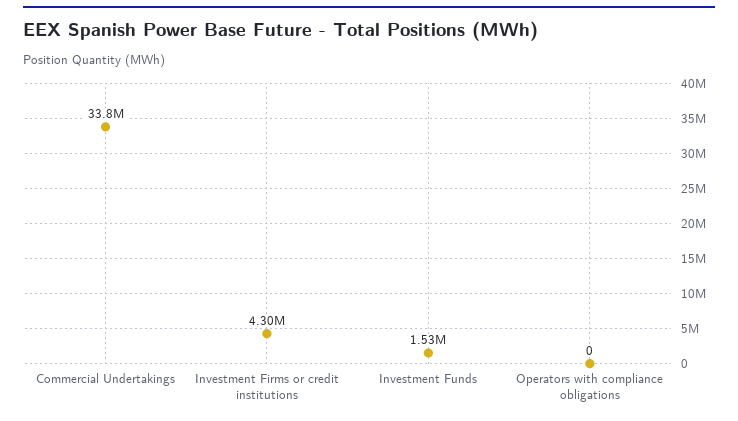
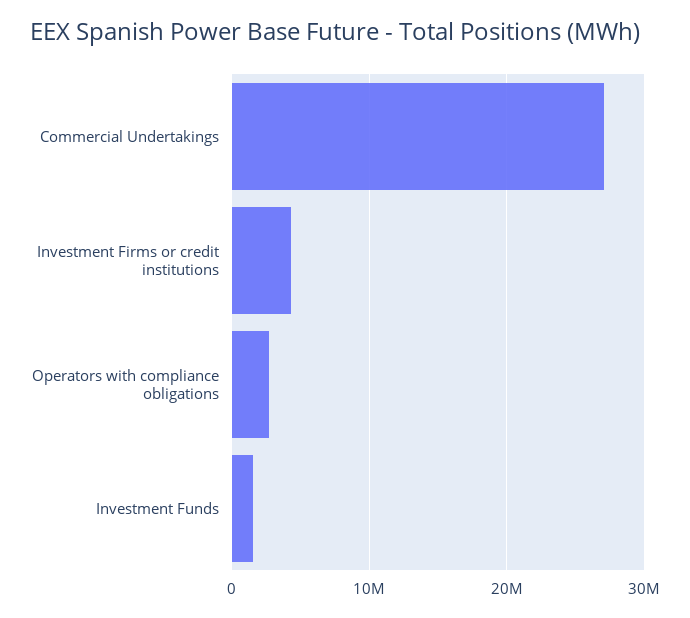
  {
-   "Commercial Undertakings": 33800000,
+   "Commercial Undertakings": 27000000,
    "Investment Firms or credit institutions": 4300000,
    "Investment Funds": 1530000,
-   "Operators with compliance obligations": 0
+   "Operators with compliance obligations": 3000000
  }

